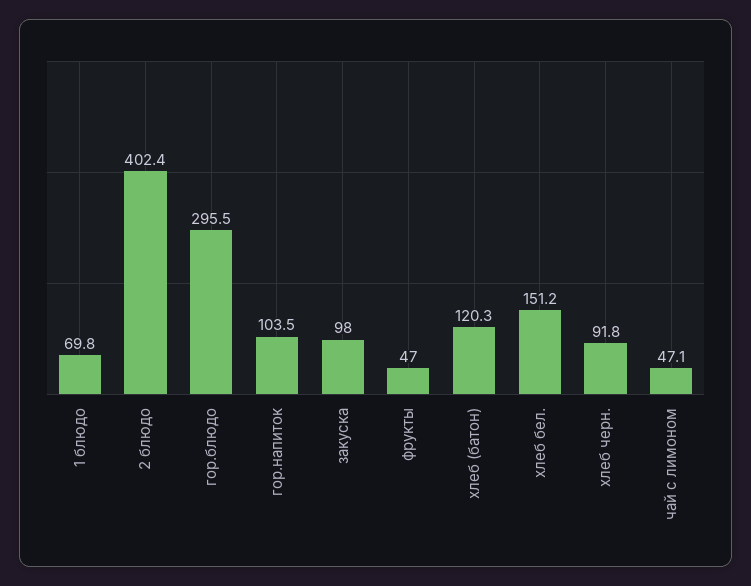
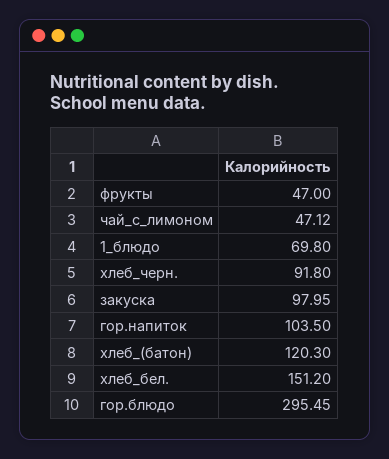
  {
    "1 блюдо": 69.8,
-   "2 блюдо": 402.4,
    "гор.блюдо": 295.45,
    "гор.напиток": 103.5,
    "закуска": 97.95,
    "фрукты": 47,
    "хлеб (батон)": 120.3,
    "хлеб бел.": 151.2,
    "хлеб черн.": 91.8,
    "чай с лимоном": 47.12
  }

